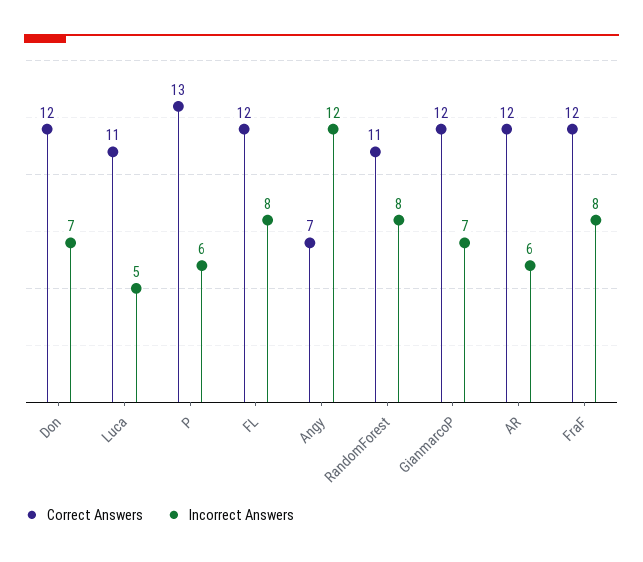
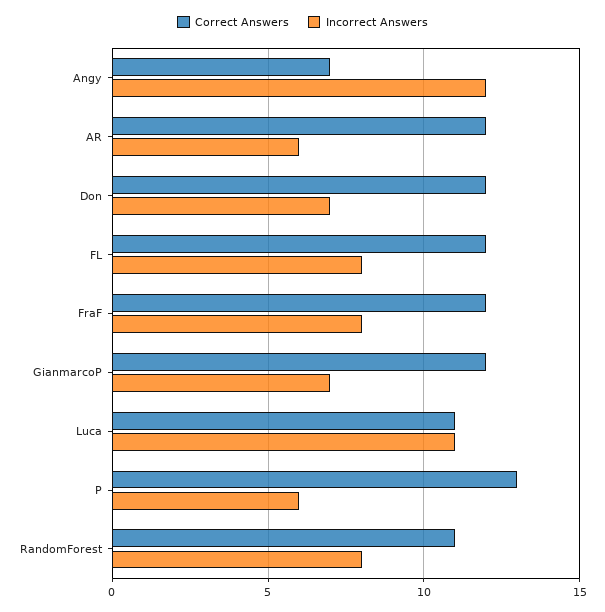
  {
    "Correct Answers": {
      "Don": 12,
      "Luca": 11,
      "P": 13,
      "FL": 12,
      "Angy": 7,
      "RandomForest": 11,
      "GianmarcoP": 12,
      "AR": 12,
      "FraF": 12
    },
    "Incorrect Answers": {
      "Don": 7,
-     "Luca": 5,
+     "Luca": 11,
      "P": 6,
      "FL": 8,
      "Angy": 12,
      "RandomForest": 8,
      "GianmarcoP": 7,
      "AR": 6,
      "FraF": 8
    }
  }

